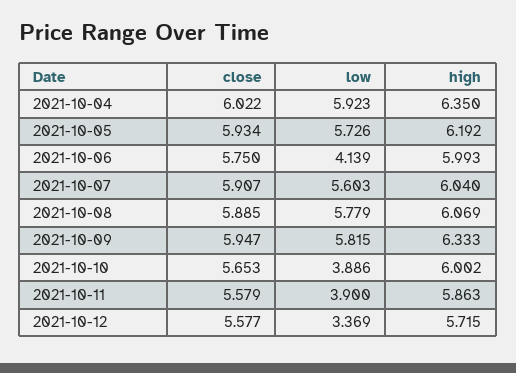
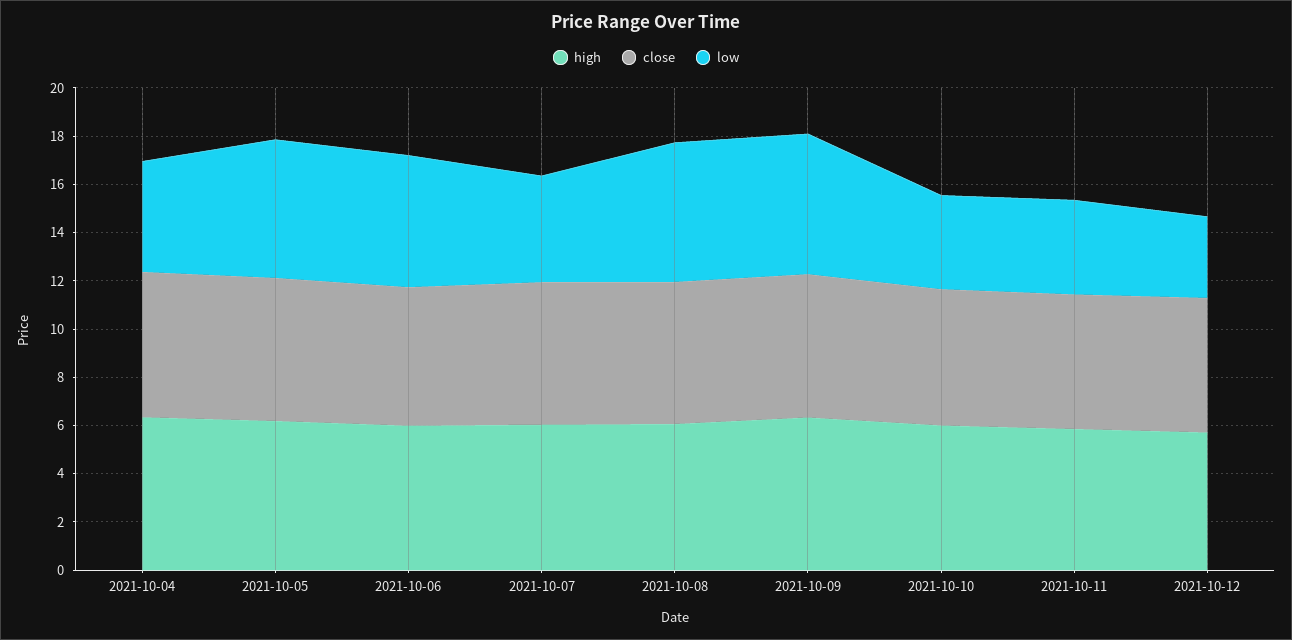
  {
    "close": {
      "2021-10-04": 6.022,
      "2021-10-05": 5.934,
      "2021-10-06": 5.75,
      "2021-10-07": 5.907,
      "2021-10-08": 5.885,
      "2021-10-09": 5.947,
      "2021-10-10": 5.653,
      "2021-10-11": 5.579,
      "2021-10-12": 5.577
    },
    "low": {
-     "2021-10-04": 5.923,
+     "2021-10-04": 4.5,
      "2021-10-05": 5.726,
-     "2021-10-06": 4.139,
+     "2021-10-06": 5.5,
-     "2021-10-07": 5.603,
+     "2021-10-07": 4.5,
      "2021-10-08": 5.779,
      "2021-10-09": 5.815,
      "2021-10-10": 3.886,
      "2021-10-11": 3.9,
      "2021-10-12": 3.369
    },
    "high": {
      "2021-10-04": 6.35,
      "2021-10-05": 6.192,
      "2021-10-06": 5.993,
      "2021-10-07": 6.04,
      "2021-10-08": 6.069,
      "2021-10-09": 6.333,
      "2021-10-10": 6.002,
      "2021-10-11": 5.863,
      "2021-10-12": 5.715
    }
  }

